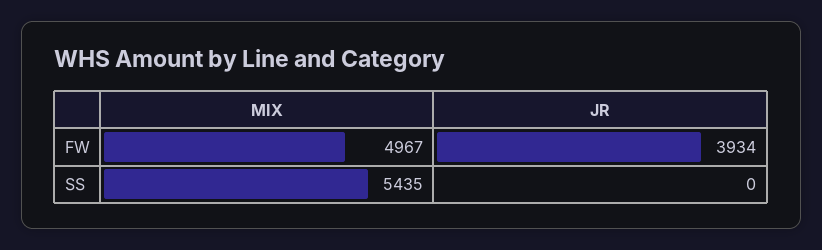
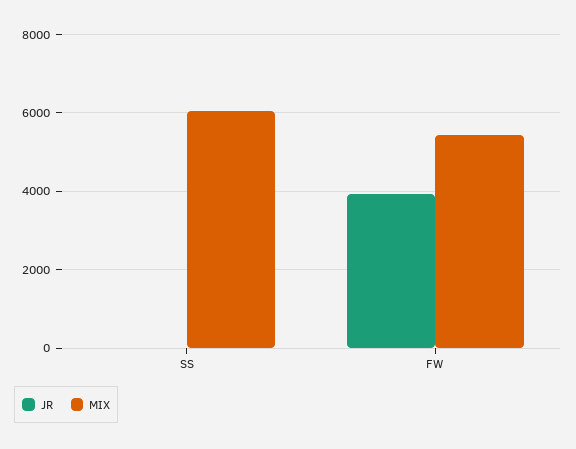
  {
    "MIX": {
-     "FW": 4967,
+     "FW": 5400,
-     "SS": 5435
+     "SS": 6000
    },
    "JR": {
      "FW": 3934,
      "SS": 0
    }
  }

